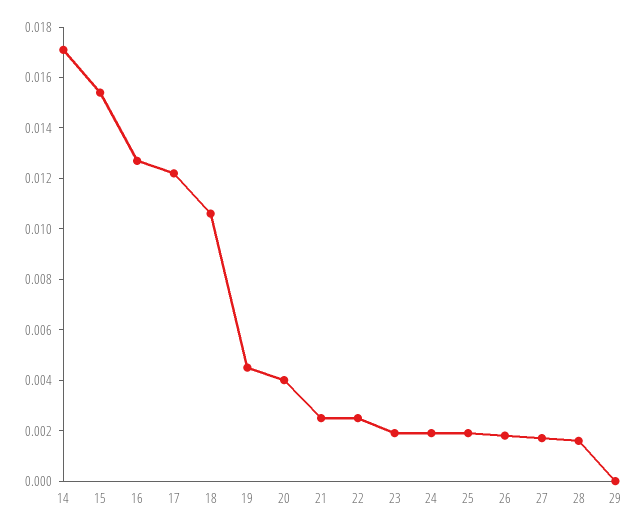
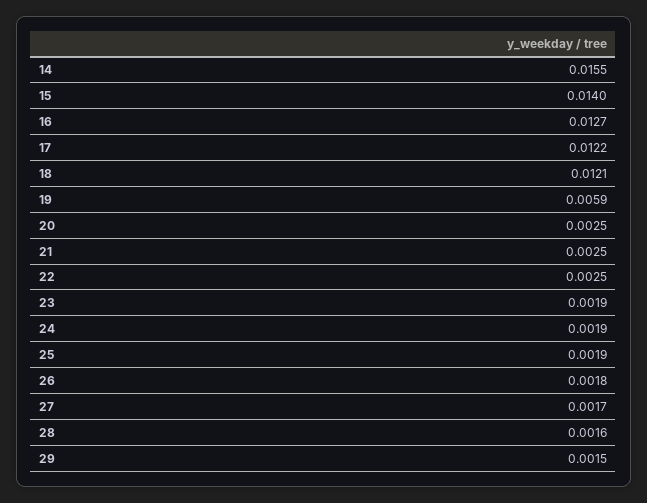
  {
-   "14": 0.017,
+   "14": 0.0155,
-   "15": 0.0155,
+   "15": 0.014,
    "16": 0.0127,
    "17": 0.0122,
-   "18": 0.0105,
+   "18": 0.0121,
-   "19": 0.0045,
+   "19": 0.0059,
-   "20": 0.004,
+   "20": 0.0025,
    "21": 0.0025,
    "22": 0.0025,
    "23": 0.0019,
    "24": 0.0019,
    "25": 0.0019,
    "26": 0.0018,
    "27": 0.0017,
    "28": 0.0016,
-   "29": 0
+   "29": 0.0015
  }

